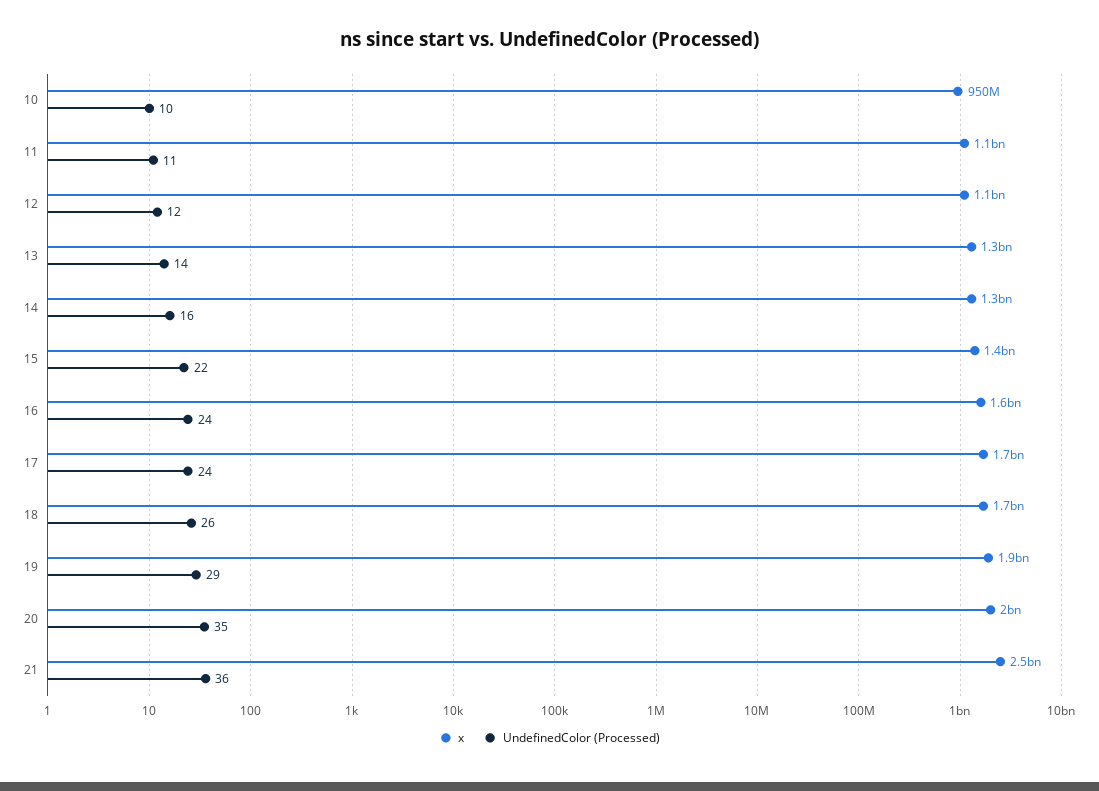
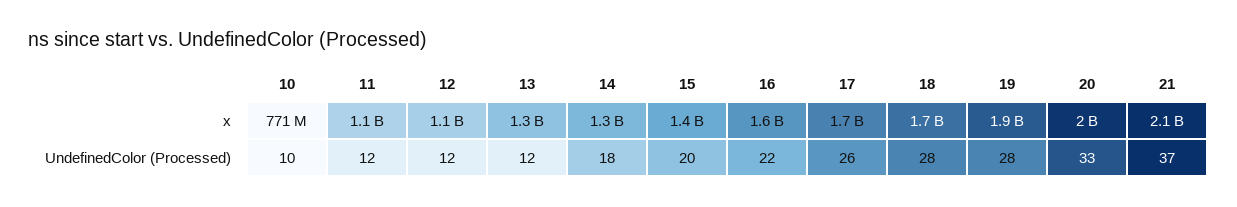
  {
    "x": {
-     "10": 950000000,
+     "10": 771000000,
      "11": 1100000000,
      "12": 1100000000,
      "13": 1300000000,
      "14": 1300000000,
      "15": 1400000000,
      "16": 1600000000,
      "17": 1700000000,
      "18": 1700000000,
      "19": 1900000000,
      "20": 2000000000,
-     "21": 2500000000
+     "21": 2100000000
    },
    "UndefinedColor (Processed)": {
      "10": 10,
-     "11": 11,
+     "11": 12,
      "12": 12,
-     "13": 14,
+     "13": 12,
-     "14": 16,
+     "14": 18,
-     "15": 22,
+     "15": 20,
-     "16": 24,
+     "16": 22,
-     "17": 24,
+     "17": 26,
-     "18": 26,
+     "18": 28,
-     "19": 29,
+     "19": 28,
-     "20": 35,
+     "20": 33,
-     "21": 36
+     "21": 37
    }
  }

